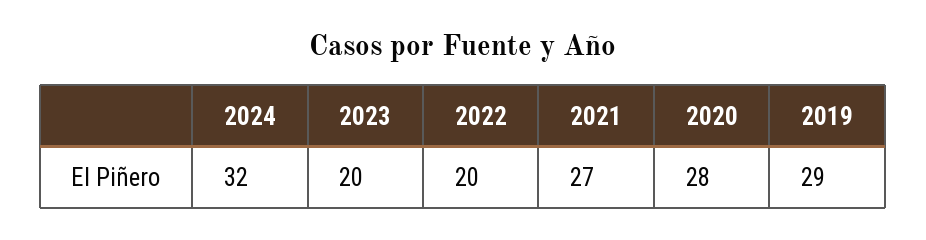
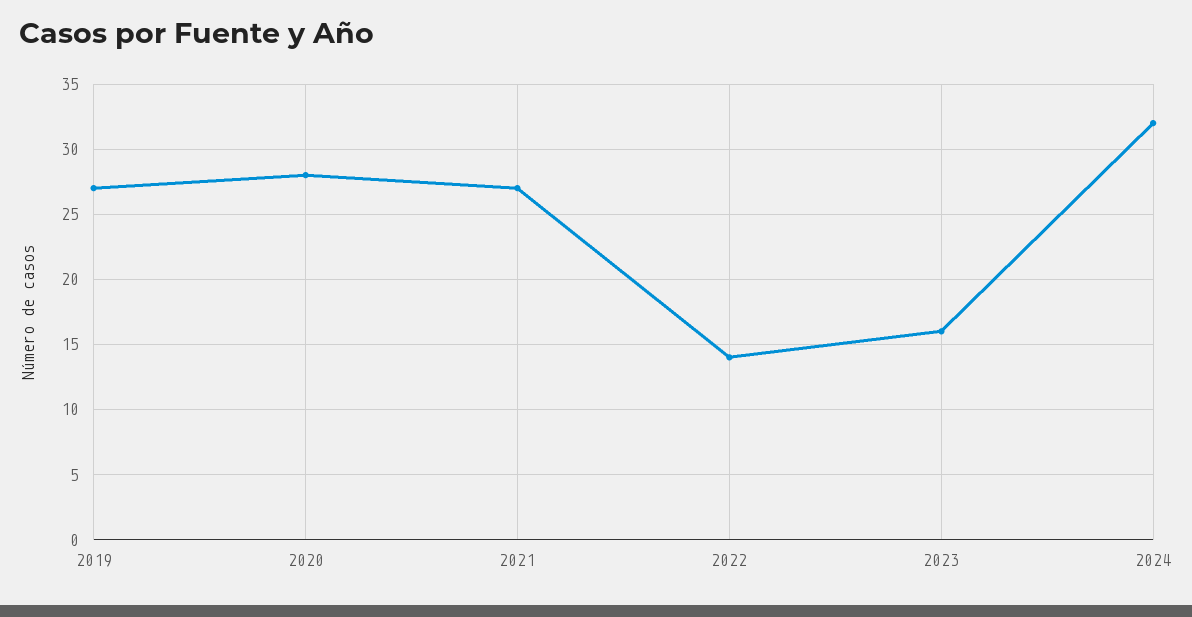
  {
    "2024": 32,
-   "2023": 20,
+   "2023": 16,
-   "2022": 20,
+   "2022": 14,
    "2021": 27,
    "2020": 28,
-   "2019": 29
+   "2019": 27
  }

